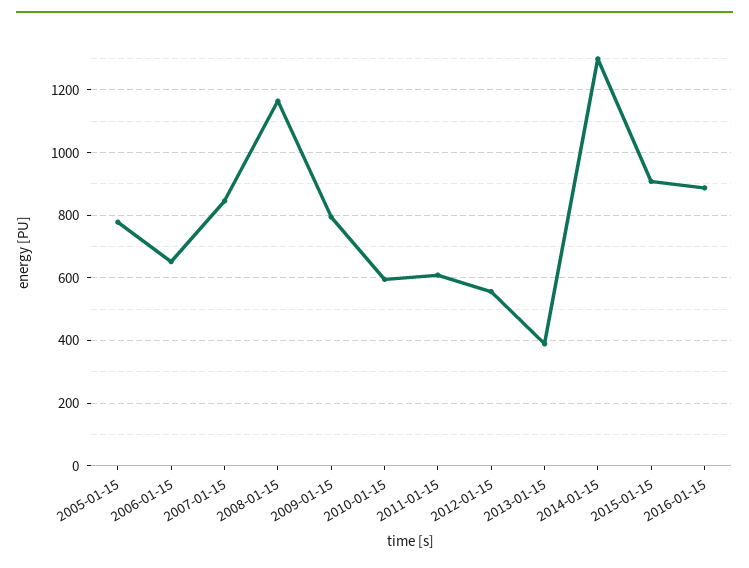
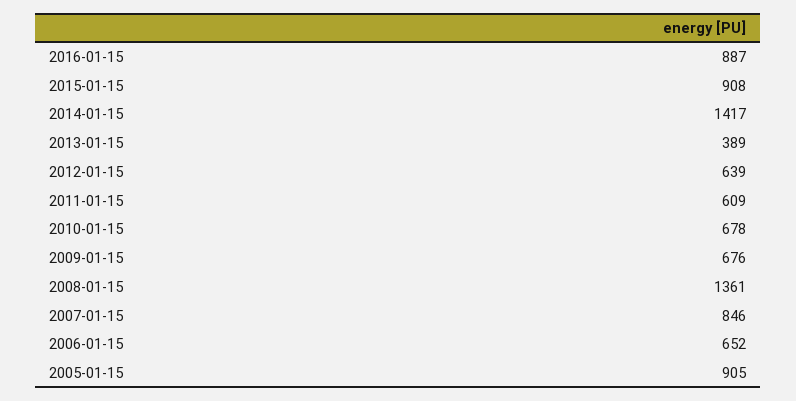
  {
-   "2005-01-15": 780,
+   "2005-01-15": 905,
    "2006-01-15": 652,
    "2007-01-15": 846,
-   "2008-01-15": 1160,
+   "2008-01-15": 1361,
-   "2009-01-15": 800,
+   "2009-01-15": 676,
-   "2010-01-15": 600,
+   "2010-01-15": 678,
    "2011-01-15": 609,
-   "2012-01-15": 560,
+   "2012-01-15": 639,
    "2013-01-15": 389,
-   "2014-01-15": 1300,
+   "2014-01-15": 1417,
    "2015-01-15": 908,
    "2016-01-15": 887
  }

